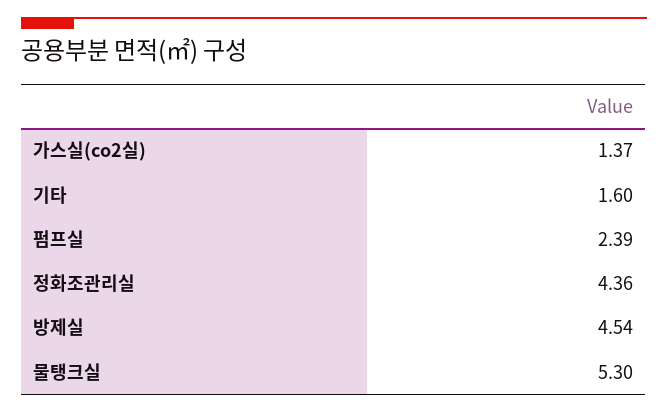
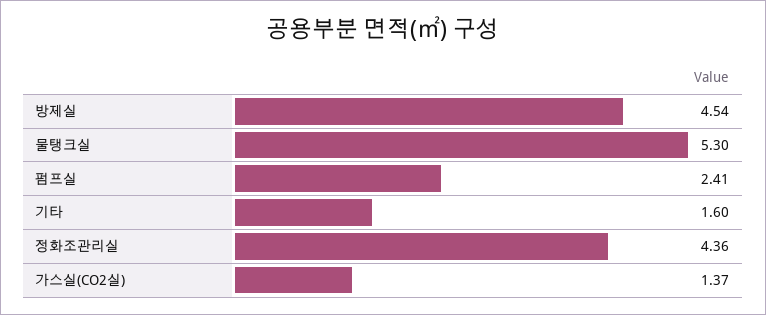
  {
    "가스실(co2실)": 1.37,
    "기타": 1.6,
-   "펌프실": 2.39,
+   "펌프실": 2.41,
    "정화조관리실": 4.36,
    "방제실": 4.54,
    "물탱크실": 5.3
  }

